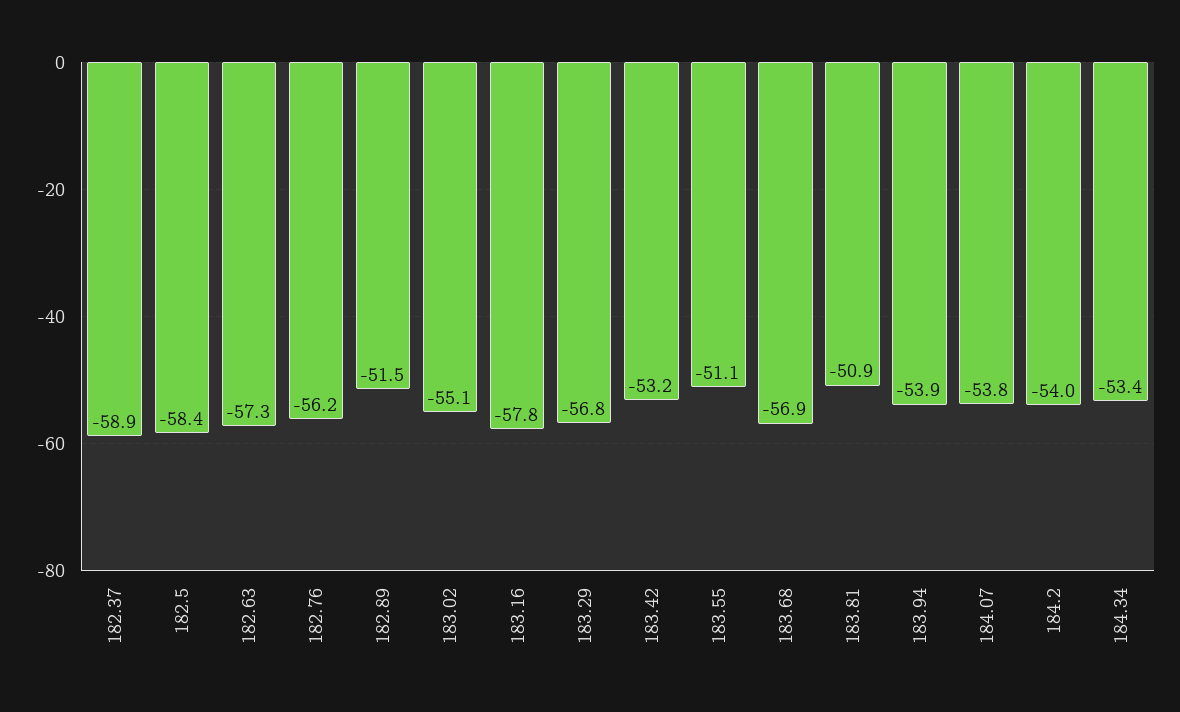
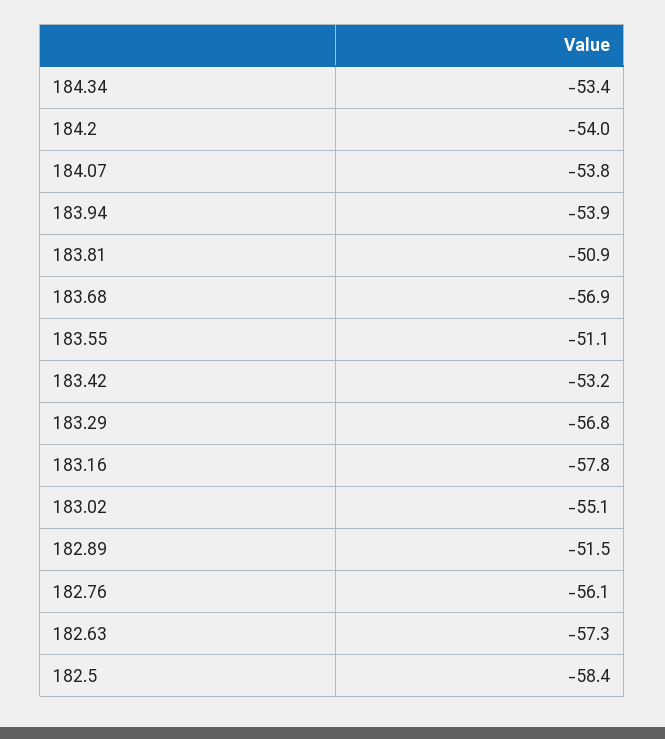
  {
-   "182.37": -58.9,
    "182.5": -58.4,
    "182.63": -57.3,
-   "182.76": -56.2,
+   "182.76": -56.1,
    "182.89": -51.5,
    "183.02": -55.1,
    "183.16": -57.8,
    "183.29": -56.8,
    "183.42": -53.2,
    "183.55": -51.1,
    "183.68": -56.9,
    "183.81": -50.9,
    "183.94": -53.9,
    "184.07": -53.8,
    "184.2": -54,
    "184.34": -53.4
  }

